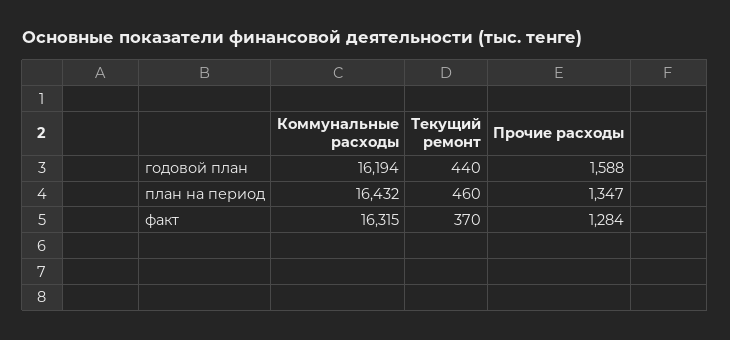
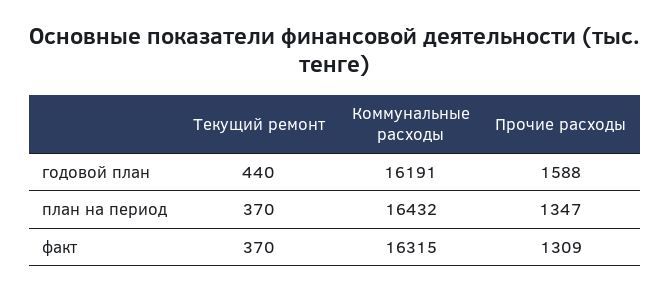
  {
    "Коммунальные расходы": {
-     "годовой план": 16194,
+     "годовой план": 16191,
      "план на период": 16432,
      "факт": 16315
    },
    "Текущий ремонт": {
      "годовой план": 440,
-     "план на период": 460,
+     "план на период": 370,
      "факт": 370
    },
    "Прочие расходы": {
      "годовой план": 1588,
      "план на период": 1347,
-     "факт": 1284
+     "факт": 1309
    }
  }

